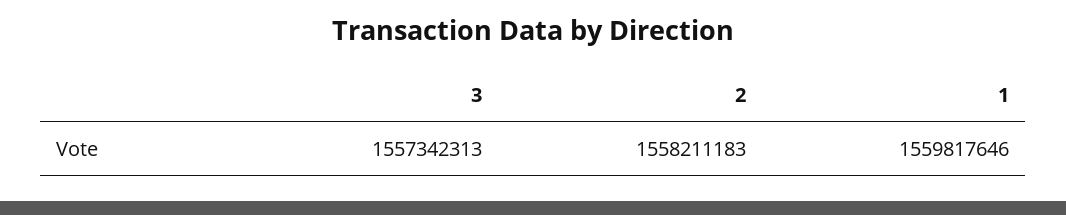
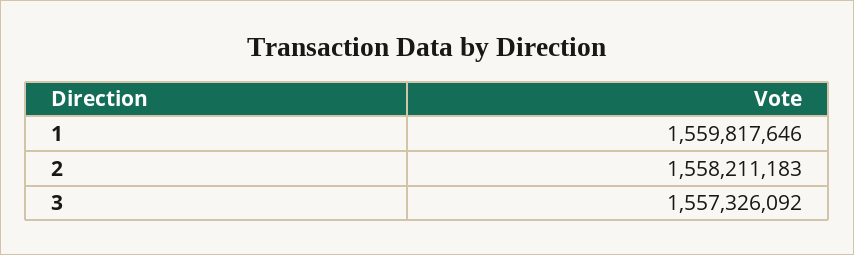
  {
-   "3": 1557342313,
+   "3": 1557326092,
    "2": 1558211183,
    "1": 1559817646
  }

